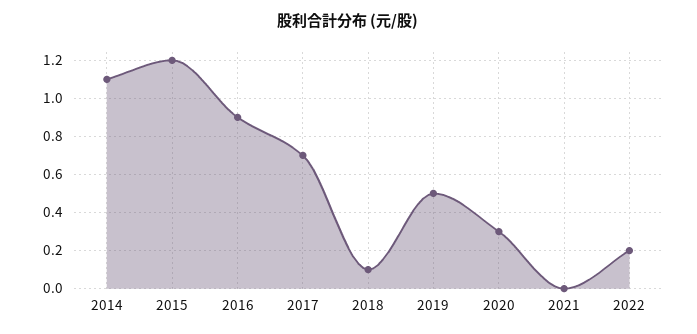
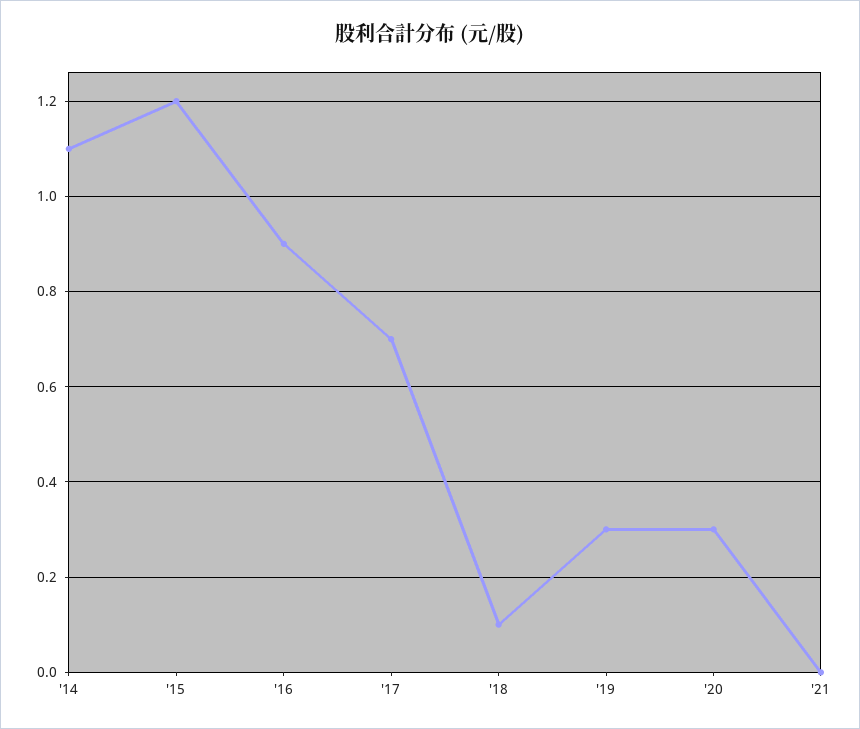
  {
    "2014": 1.1,
    "2015": 1.2,
    "2016": 0.9,
    "2017": 0.7,
    "2018": 0.1,
-   "2019": 0.5,
+   "2019": 0.3,
    "2020": 0.3,
-   "2021": 0,
+   "2021": 0
-   "2022": 0.2
  }

